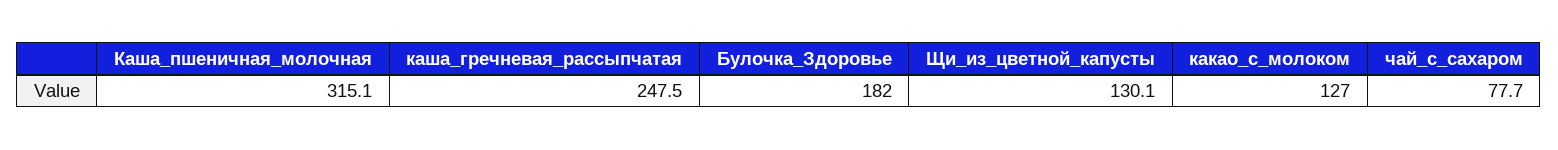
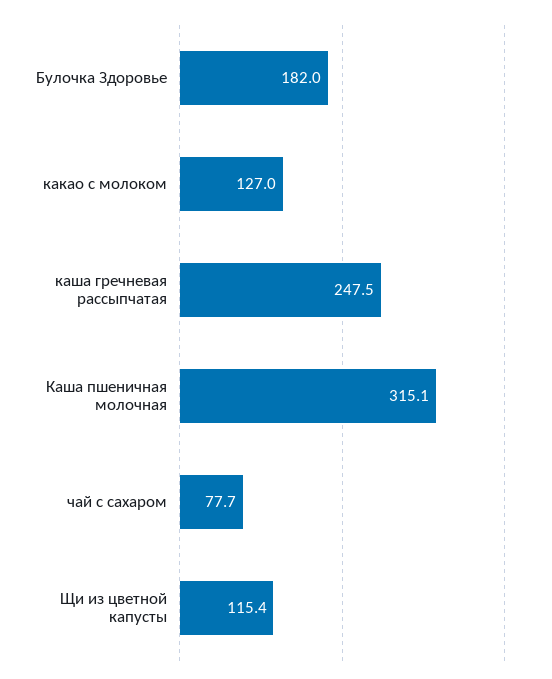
  {
    "Каша_пшеничная_молочная": 315.1,
    "каша_гречневая_рассыпчатая": 247.5,
    "Булочка_Здоровье": 182,
-   "Щи_из_цветной_капусты": 130.1,
+   "Щи_из_цветной_капусты": 115.4,
    "какао_с_молоком": 127,
    "чай_с_сахаром": 77.7
  }

